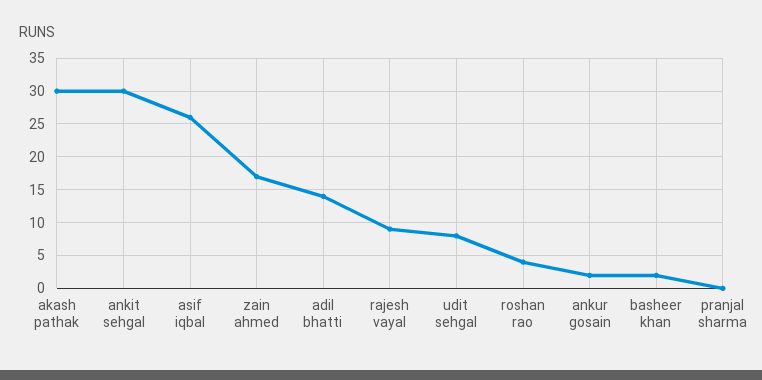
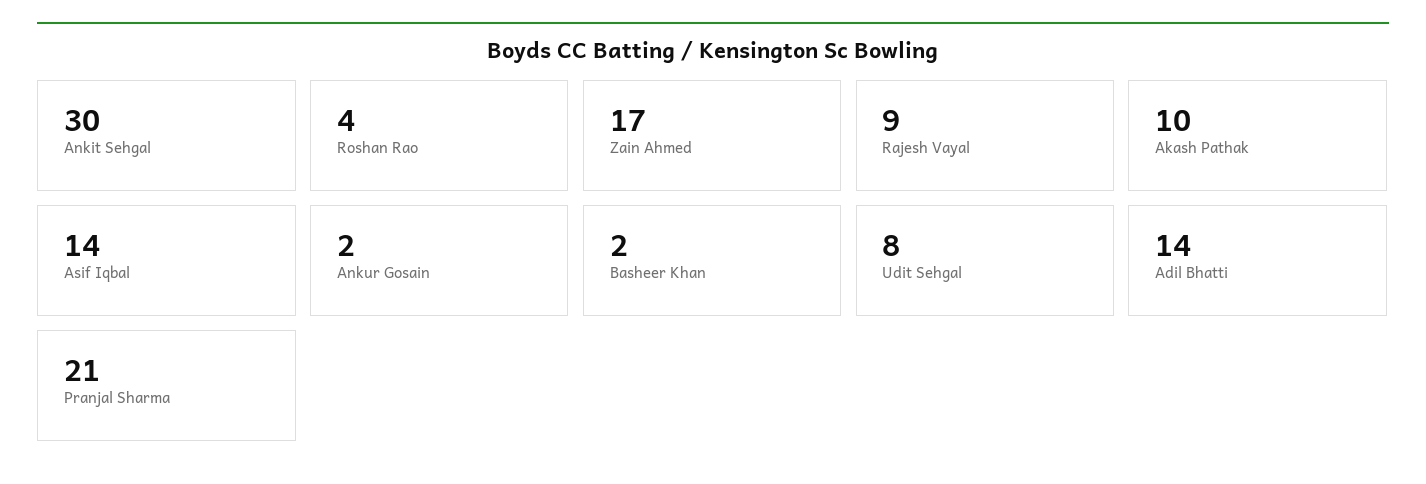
  {
-   "akash pathak": 30,
+   "akash pathak": 10,
    "ankit sehgal": 30,
-   "asif iqbal": 26,
+   "asif iqbal": 14,
    "zain ahmed": 17,
    "adil bhatti": 14,
    "rajesh vayal": 9,
    "udit sehgal": 8,
    "roshan rao": 4,
    "ankur gosain": 2,
    "basheer khan": 2,
-   "pranjal sharma": 0
+   "pranjal sharma": 21
  }

